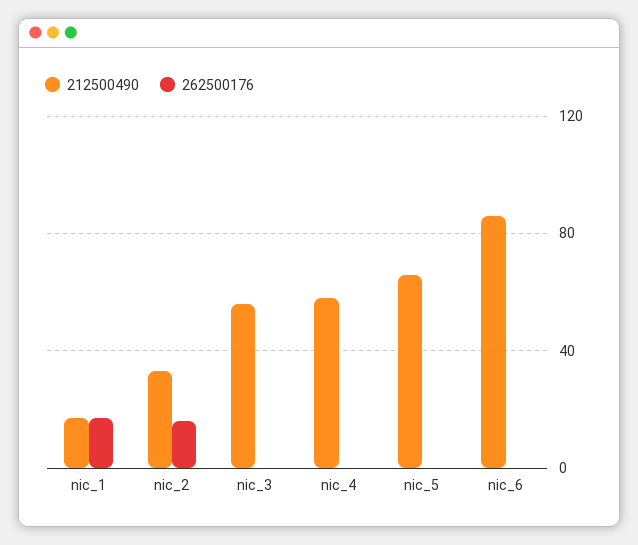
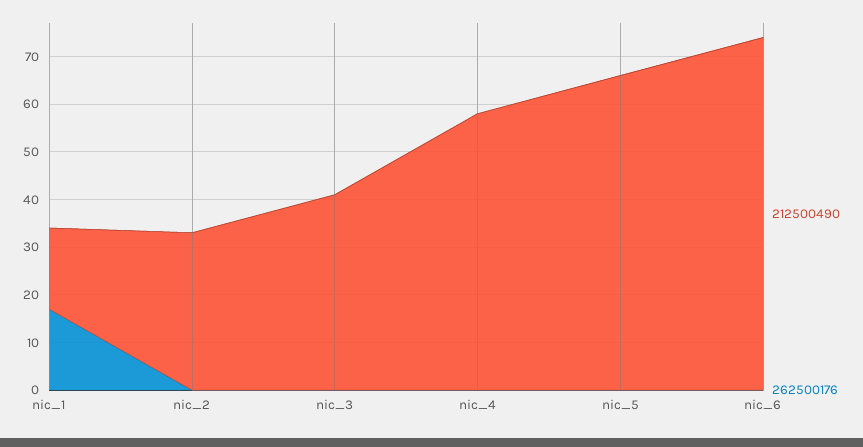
  {
    "212500490": {
      "nic_1": 15,
      "nic_2": 35,
-     "nic_3": 55,
+     "nic_3": 40,
      "nic_4": 60,
      "nic_5": 65,
-     "nic_6": 85
+     "nic_6": 75
    },
    "262500176": {
      "nic_1": 15,
-     "nic_2": 15,
+     "nic_2": 0,
      "nic_3": 0,
      "nic_4": 0,
      "nic_5": 0,
      "nic_6": 0
    }
  }

